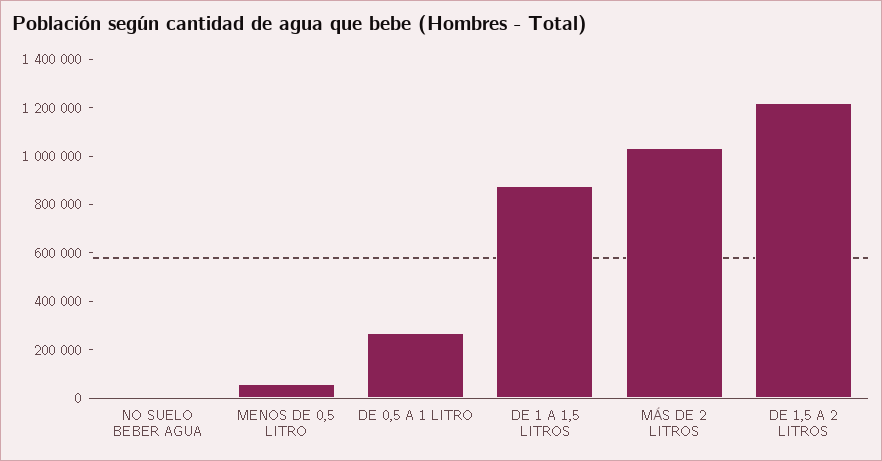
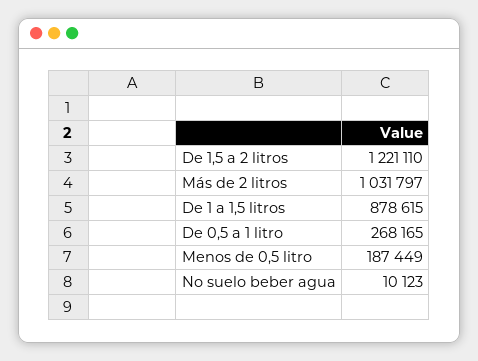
  {
    "NO SUELO BEBER AGUA": 10123,
-   "MENOS DE 0,5 LITRO": 50000,
+   "MENOS DE 0,5 LITRO": 187449,
    "DE 0,5 A 1 LITRO": 268165,
    "DE 1 A 1,5 LITROS": 878615,
    "MÁS DE 2 LITROS": 1031797,
    "DE 1,5 A 2 LITROS": 1221110
  }

